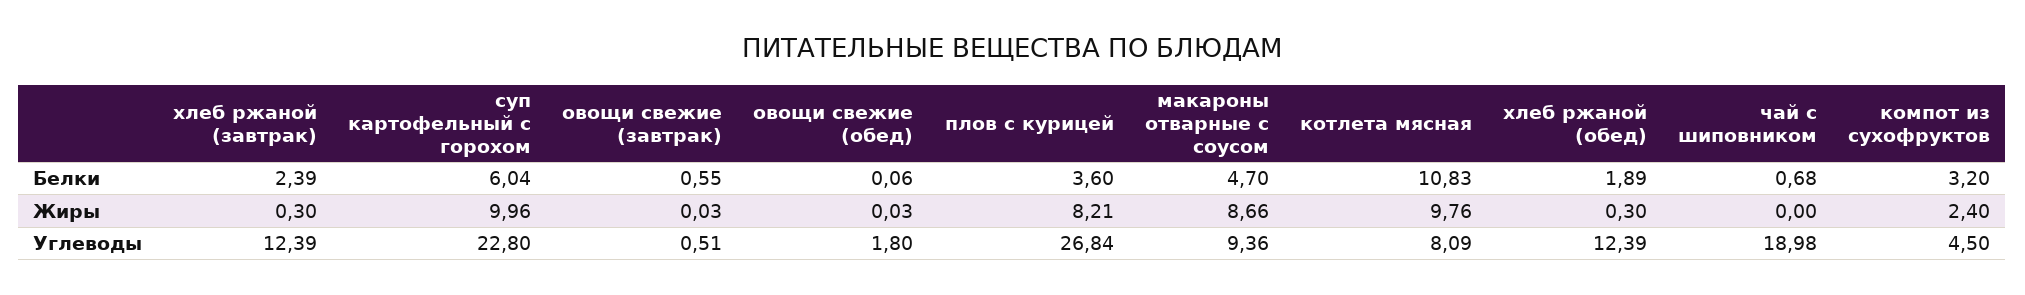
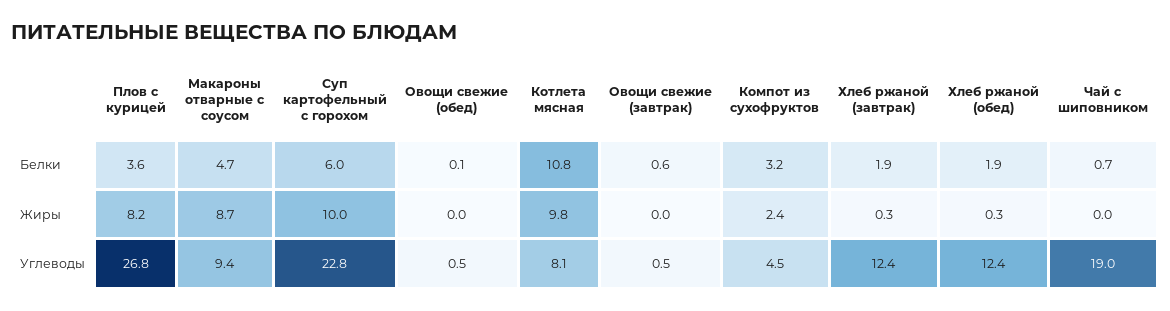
  {
    "хлеб ржаной (завтрак)": {
-     "Белки": 2.39,
+     "Белки": 1.9,
      "Жиры": 0.3,
      "Углеводы": 12.39
    },
    "суп картофельный с горохом": {
      "Белки": 6.04,
      "Жиры": 9.96,
      "Углеводы": 22.8
    },
    "овощи свежие (завтрак)": {
      "Белки": 0.55,
      "Жиры": 0.03,
      "Углеводы": 0.51
    },
    "овощи свежие (обед)": {
      "Белки": 0.06,
      "Жиры": 0.03,
-     "Углеводы": 1.8
+     "Углеводы": 0.5
    },
    "плов с курицей": {
      "Белки": 3.6,
      "Жиры": 8.21,
      "Углеводы": 26.84
    },
    "макароны отварные с соусом": {
      "Белки": 4.7,
      "Жиры": 8.66,
      "Углеводы": 9.36
    },
    "котлета мясная": {
      "Белки": 10.83,
      "Жиры": 9.76,
      "Углеводы": 8.09
    },
    "хлеб ржаной (обед)": {
      "Белки": 1.89,
      "Жиры": 0.3,
      "Углеводы": 12.39
    },
    "чай с шиповником": {
      "Белки": 0.68,
      "Жиры": 0,
      "Углеводы": 18.98
    },
    "компот из сухофруктов": {
      "Белки": 3.2,
      "Жиры": 2.4,
      "Углеводы": 4.5
    }
  }

